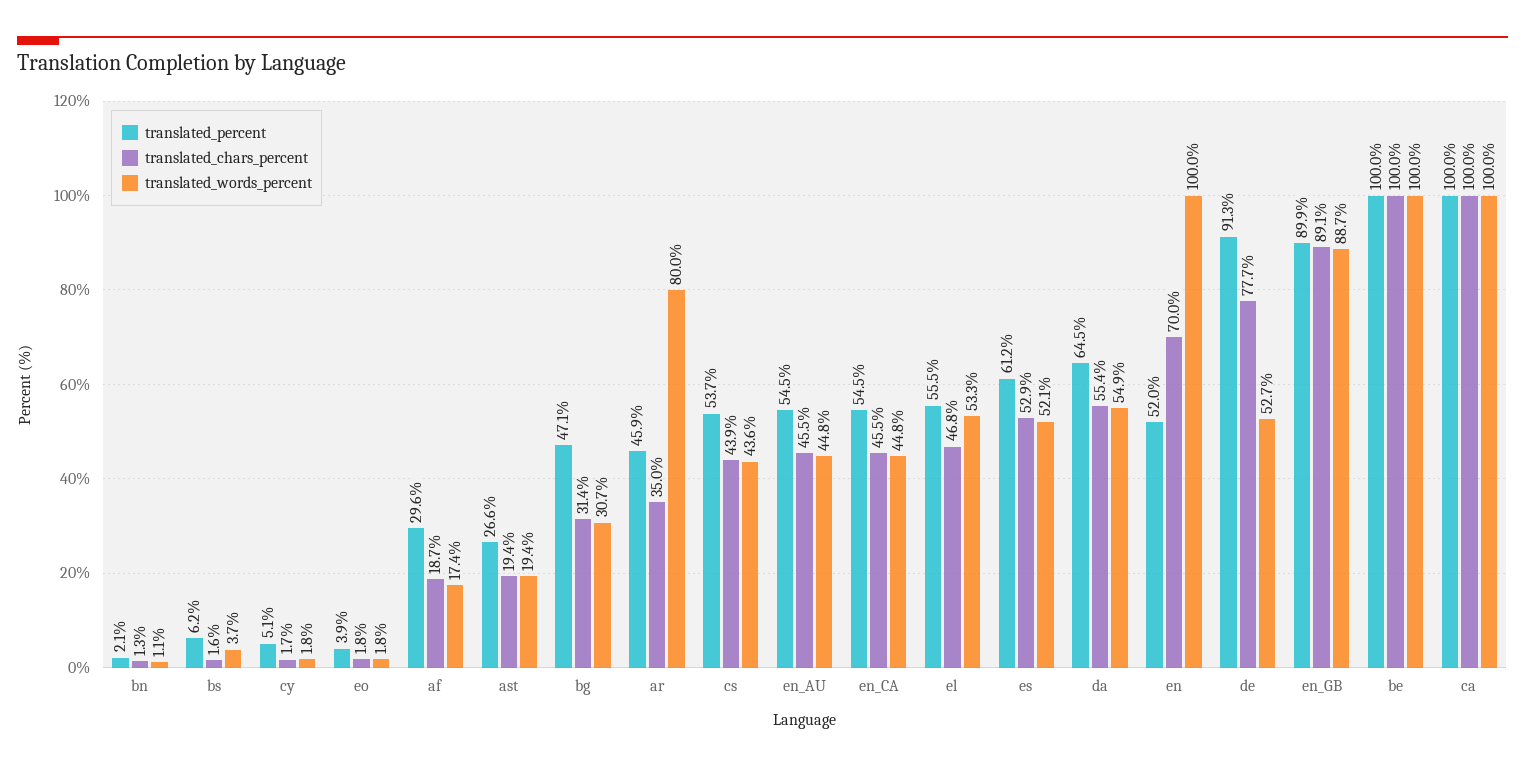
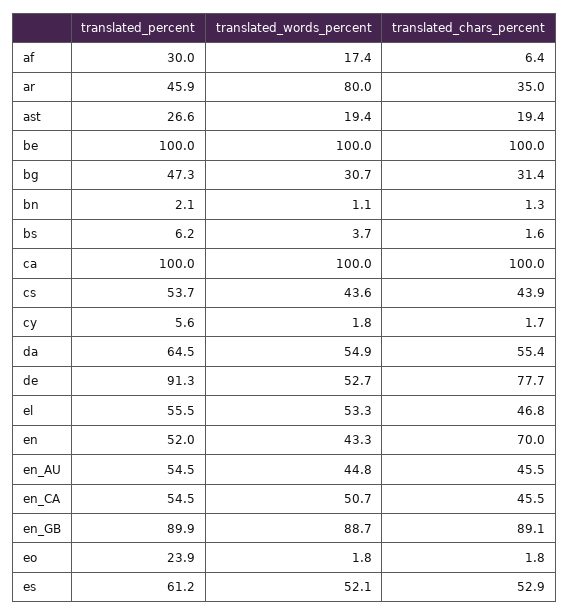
  {
    "translated_percent": {
      "bn": 2.1,
      "bs": 6.2,
-     "cy": 5.1,
+     "cy": 5.6,
-     "eo": 3.9,
+     "eo": 23.9,
-     "af": 29.6,
+     "af": 30,
      "ast": 26.6,
-     "bg": 47.1,
+     "bg": 47.3,
      "ar": 45.9,
      "cs": 53.7,
      "en_AU": 54.5,
      "en_CA": 54.5,
      "el": 55.5,
      "es": 61.2,
      "da": 64.5,
      "en": 52,
      "de": 91.3,
      "en_GB": 89.9,
      "be": 100,
      "ca": 100
    },
    "translated_chars_percent": {
      "bn": 1.3,
      "bs": 1.6,
      "cy": 1.7,
      "eo": 1.8,
-     "af": 18.7,
+     "af": 6.4,
      "ast": 19.4,
      "bg": 31.4,
      "ar": 35,
      "cs": 43.9,
      "en_AU": 45.5,
      "en_CA": 45.5,
      "el": 46.8,
      "es": 52.9,
      "da": 55.4,
      "en": 70,
      "de": 77.7,
      "en_GB": 89.1,
      "be": 100,
      "ca": 100
    },
    "translated_words_percent": {
      "bn": 1.1,
      "bs": 3.7,
      "cy": 1.8,
      "eo": 1.8,
      "af": 17.4,
      "ast": 19.4,
      "bg": 30.7,
      "ar": 80,
      "cs": 43.6,
      "en_AU": 44.8,
-     "en_CA": 44.8,
+     "en_CA": 50.7,
      "el": 53.3,
      "es": 52.1,
      "da": 54.9,
-     "en": 100,
+     "en": 43.3,
      "de": 52.7,
      "en_GB": 88.7,
      "be": 100,
      "ca": 100
    }
  }

